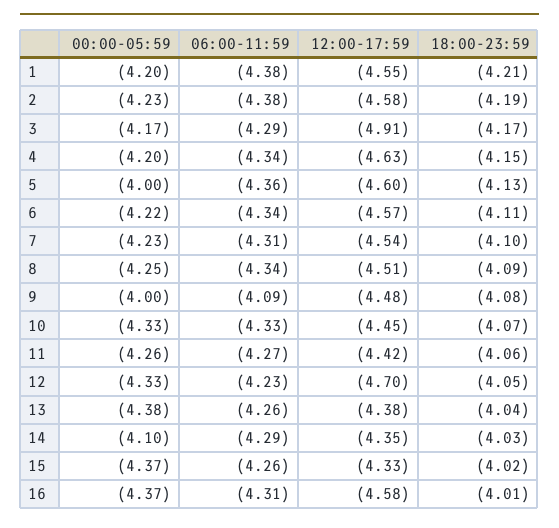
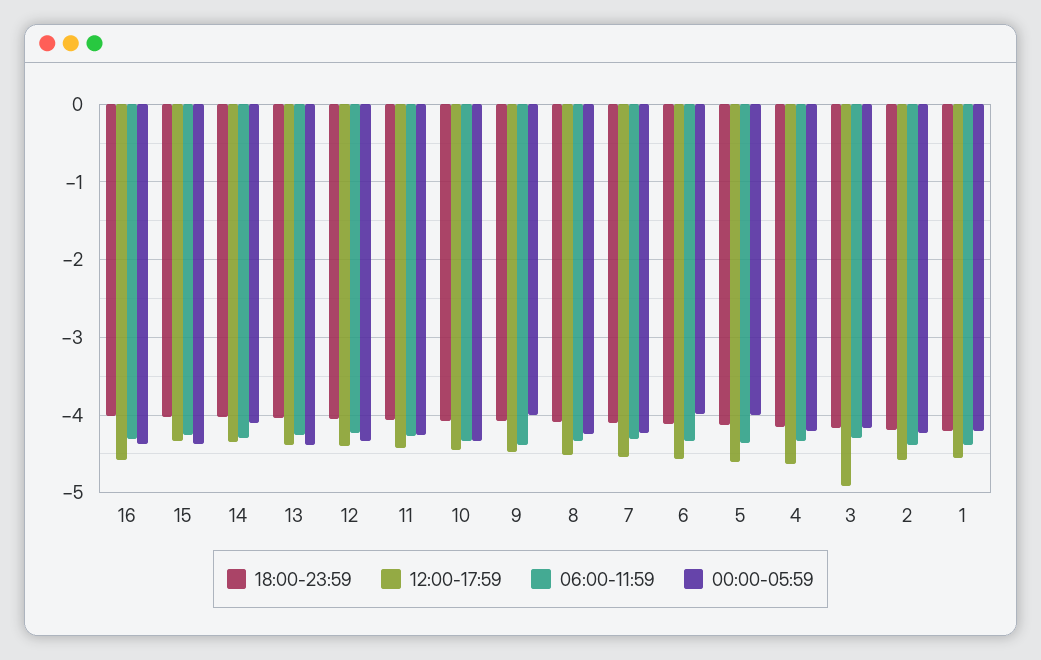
  {
    "00:00-05:59": {
      "1": -4.2,
      "2": -4.23,
      "3": -4.17,
      "4": -4.2,
      "5": -4,
-     "6": -4.22,
+     "6": -4,
      "7": -4.23,
      "8": -4.25,
      "9": -4,
      "10": -4.33,
      "11": -4.26,
      "12": -4.33,
      "13": -4.38,
      "14": -4.1,
      "15": -4.37,
      "16": -4.37
    },
    "06:00-11:59": {
      "1": -4.38,
      "2": -4.38,
      "3": -4.29,
      "4": -4.34,
      "5": -4.36,
      "6": -4.34,
      "7": -4.31,
      "8": -4.34,
-     "9": -4.09,
+     "9": -4.4,
      "10": -4.33,
      "11": -4.27,
      "12": -4.23,
      "13": -4.26,
      "14": -4.29,
      "15": -4.26,
      "16": -4.31
    },
    "12:00-17:59": {
      "1": -4.55,
      "2": -4.58,
      "3": -4.91,
      "4": -4.63,
      "5": -4.6,
      "6": -4.57,
      "7": -4.54,
      "8": -4.51,
      "9": -4.48,
      "10": -4.45,
      "11": -4.42,
-     "12": -4.7,
+     "12": -4.4,
      "13": -4.38,
      "14": -4.35,
      "15": -4.33,
      "16": -4.58
    },
    "18:00-23:59": {
      "1": -4.21,
      "2": -4.19,
      "3": -4.17,
      "4": -4.15,
      "5": -4.13,
      "6": -4.11,
      "7": -4.1,
      "8": -4.09,
      "9": -4.08,
      "10": -4.07,
      "11": -4.06,
      "12": -4.05,
      "13": -4.04,
      "14": -4.03,
      "15": -4.02,
      "16": -4.01
    }
  }

